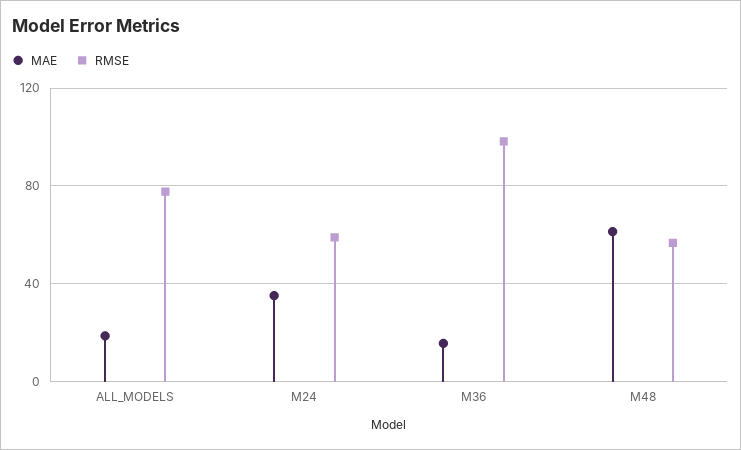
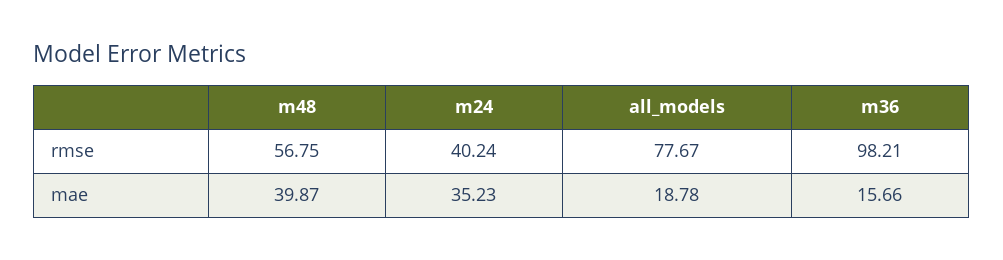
  {
    "MAE": {
      "ALL_MODELS": 18.78,
      "M24": 35.23,
      "M36": 15.66,
-     "M48": 60
+     "M48": 39.87
    },
    "RMSE": {
      "ALL_MODELS": 77.67,
-     "M24": 60,
+     "M24": 40.24,
      "M36": 98.21,
      "M48": 56.75
    }
  }

